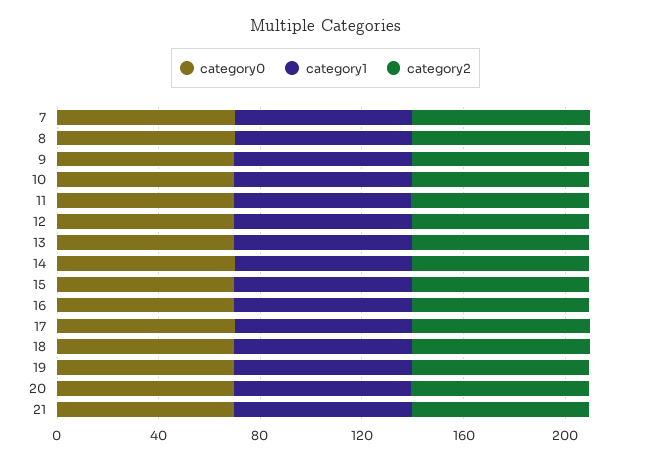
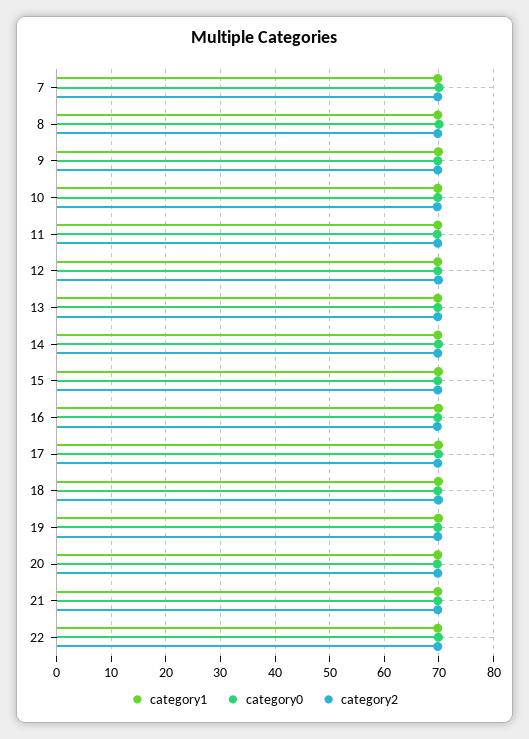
  {
    "category0": {
      "7": 70,
      "8": 70,
      "9": 70,
      "10": 70,
      "11": 70,
      "12": 70,
      "13": 70,
      "14": 70,
      "15": 70,
      "16": 70,
      "17": 70,
      "18": 70,
      "19": 70,
      "20": 70,
-     "21": 70
+     "21": 70,
+     "22": 70
    },
    "category1": {
      "7": 70,
      "8": 70,
      "9": 70,
      "10": 70,
      "11": 70,
      "12": 70,
      "13": 70,
      "14": 70,
      "15": 70,
      "16": 70,
      "17": 70,
      "18": 70,
      "19": 70,
      "20": 70,
-     "21": 70
+     "21": 70,
+     "22": 70
    },
    "category2": {
      "7": 70,
      "8": 70,
      "9": 70,
      "10": 70,
      "11": 70,
      "12": 70,
      "13": 70,
      "14": 70,
      "15": 70,
      "16": 70,
      "17": 70,
      "18": 70,
      "19": 70,
      "20": 70,
-     "21": 70
+     "21": 70,
+     "22": 70
    }
  }

